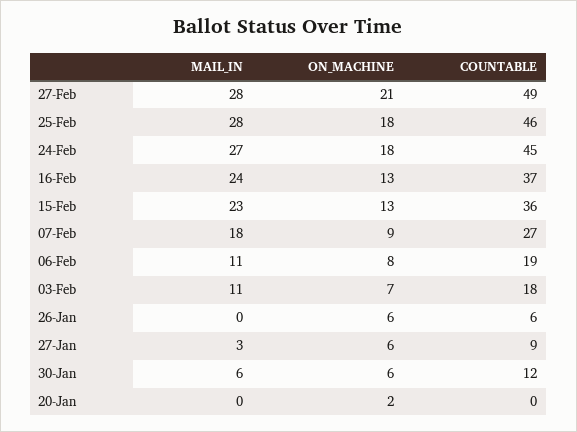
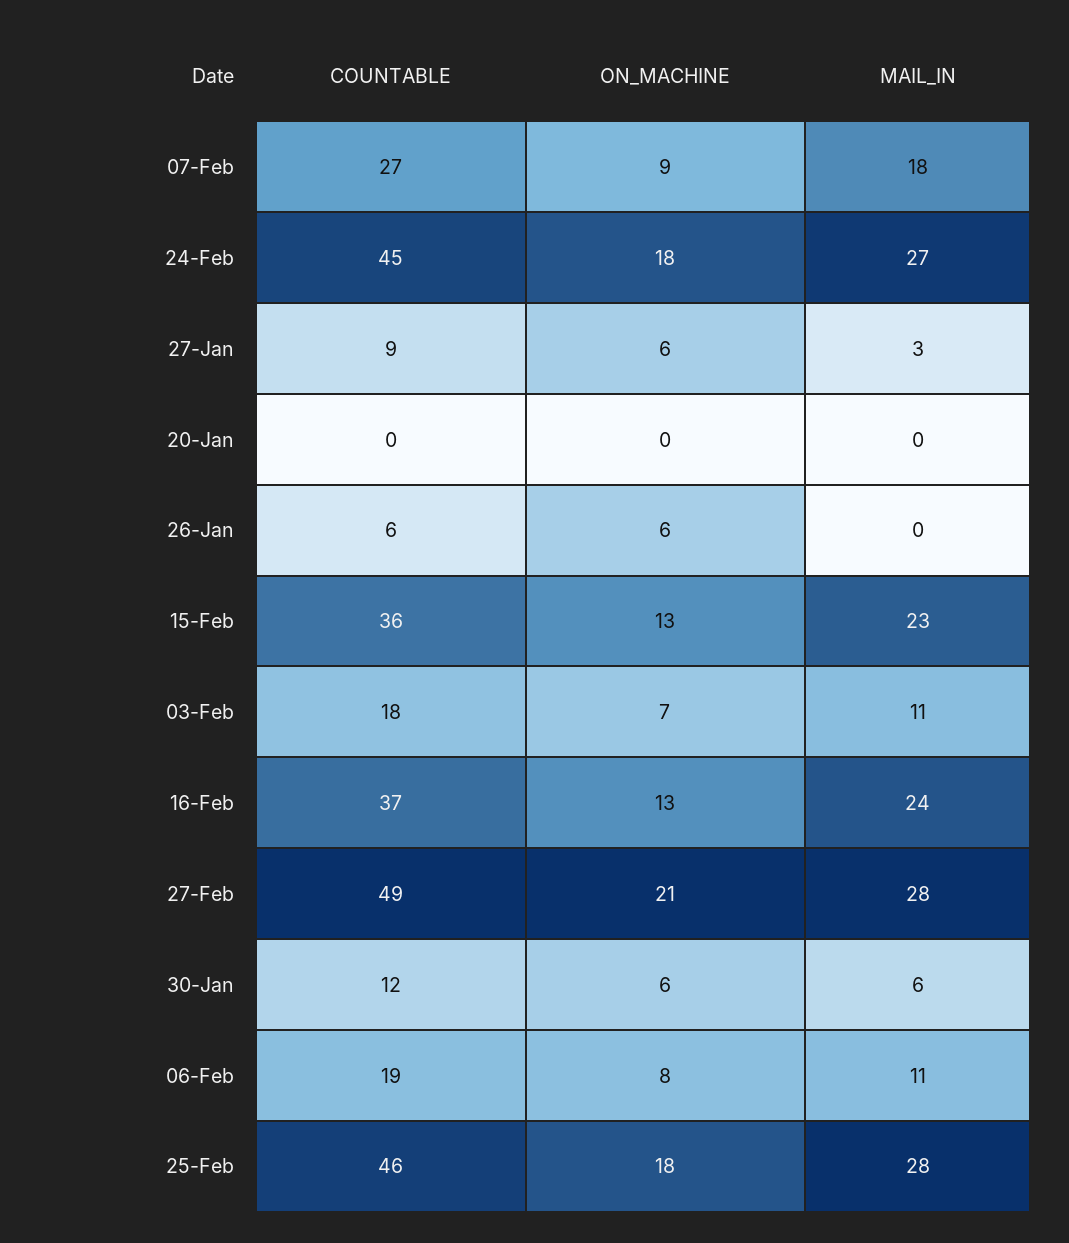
  {
    "MAIL_IN": {
      "27-Feb": 28,
      "25-Feb": 28,
      "24-Feb": 27,
      "16-Feb": 24,
      "15-Feb": 23,
      "07-Feb": 18,
      "06-Feb": 11,
      "03-Feb": 11,
      "26-Jan": 0,
      "27-Jan": 3,
      "30-Jan": 6,
      "20-Jan": 0
    },
    "ON_MACHINE": {
      "27-Feb": 21,
      "25-Feb": 18,
      "24-Feb": 18,
      "16-Feb": 13,
      "15-Feb": 13,
      "07-Feb": 9,
      "06-Feb": 8,
      "03-Feb": 7,
      "26-Jan": 6,
      "27-Jan": 6,
      "30-Jan": 6,
-     "20-Jan": 2
+     "20-Jan": 0
    },
    "COUNTABLE": {
      "27-Feb": 49,
      "25-Feb": 46,
      "24-Feb": 45,
      "16-Feb": 37,
      "15-Feb": 36,
      "07-Feb": 27,
      "06-Feb": 19,
      "03-Feb": 18,
      "26-Jan": 6,
      "27-Jan": 9,
      "30-Jan": 12,
      "20-Jan": 0
    }
  }

